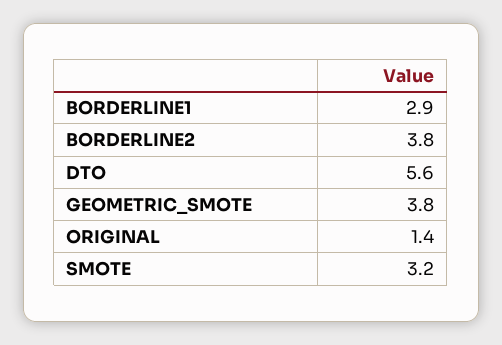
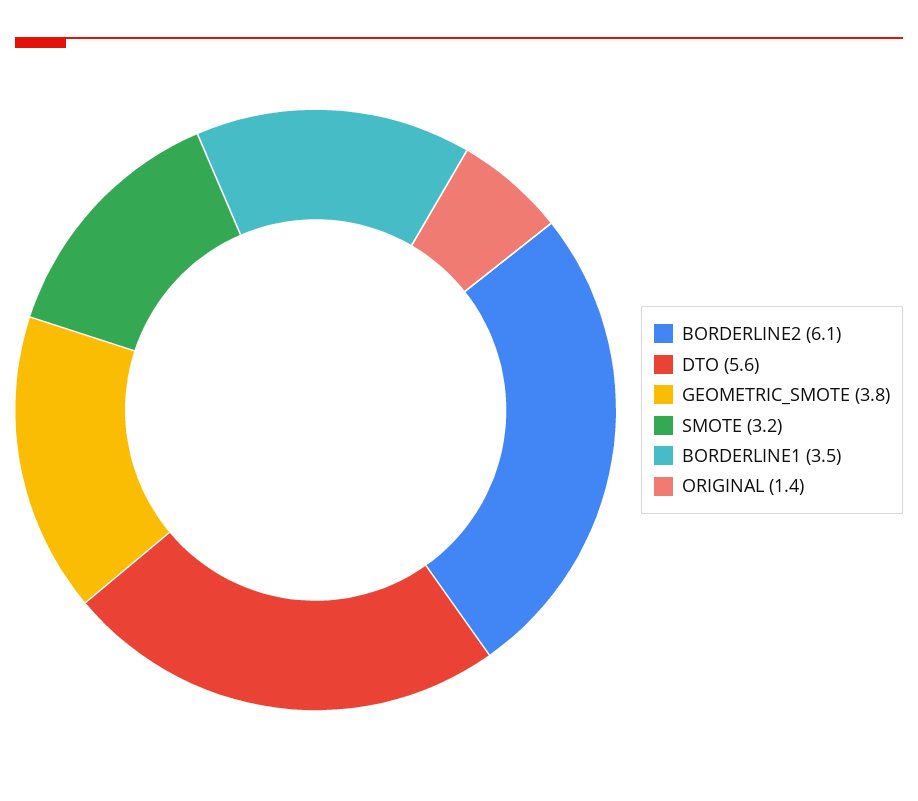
  {
-   "BORDERLINE1": 2.9,
+   "BORDERLINE1": 3.5,
-   "BORDERLINE2": 3.8,
+   "BORDERLINE2": 6.1,
    "DTO": 5.6,
    "GEOMETRIC_SMOTE": 3.8,
    "ORIGINAL": 1.4,
    "SMOTE": 3.2
  }

